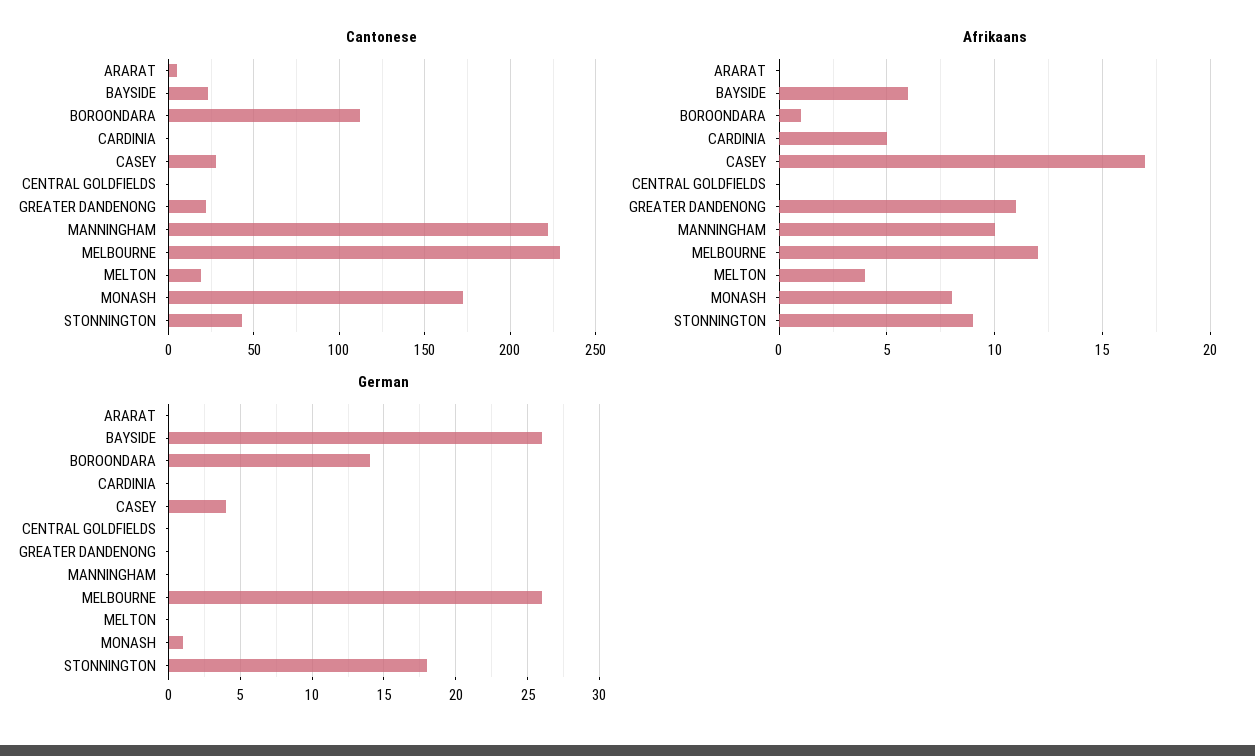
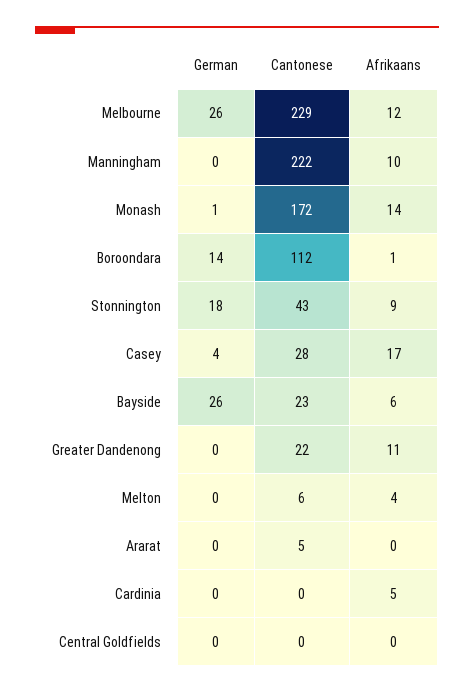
  {
    "Cantonese": {
      "ARARAT": 5,
      "BAYSIDE": 23,
      "BOROONDARA": 112,
      "CARDINIA": 0,
      "CASEY": 28,
      "CENTRAL GOLDFIELDS": 0,
      "GREATER DANDENONG": 22,
      "MANNINGHAM": 222,
      "MELBOURNE": 229,
-     "MELTON": 20,
+     "MELTON": 6,
      "MONASH": 172,
      "STONNINGTON": 43
    },
    "Afrikaans": {
      "ARARAT": 0,
      "BAYSIDE": 6,
      "BOROONDARA": 1,
      "CARDINIA": 5,
      "CASEY": 17,
      "CENTRAL GOLDFIELDS": 0,
      "GREATER DANDENONG": 11,
      "MANNINGHAM": 10,
      "MELBOURNE": 12,
      "MELTON": 4,
-     "MONASH": 8,
+     "MONASH": 14,
      "STONNINGTON": 9
    },
    "German": {
      "ARARAT": 0,
      "BAYSIDE": 26,
      "BOROONDARA": 14,
      "CARDINIA": 0,
      "CASEY": 4,
      "CENTRAL GOLDFIELDS": 0,
      "GREATER DANDENONG": 0,
      "MANNINGHAM": 0,
      "MELBOURNE": 26,
      "MELTON": 0,
      "MONASH": 1,
      "STONNINGTON": 18
    }
  }

